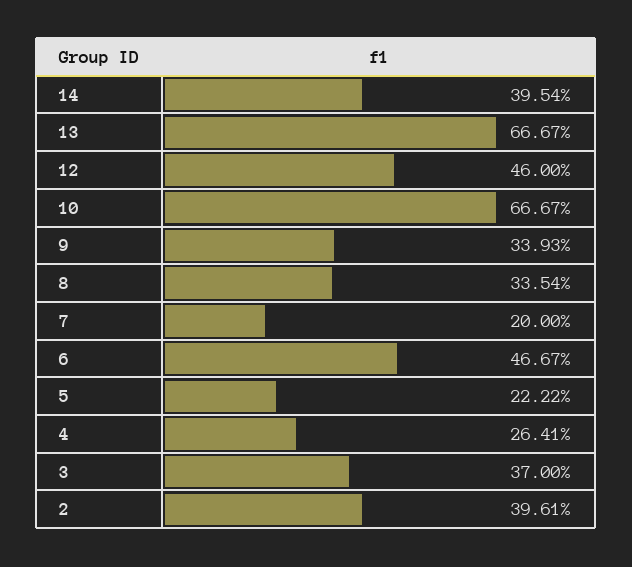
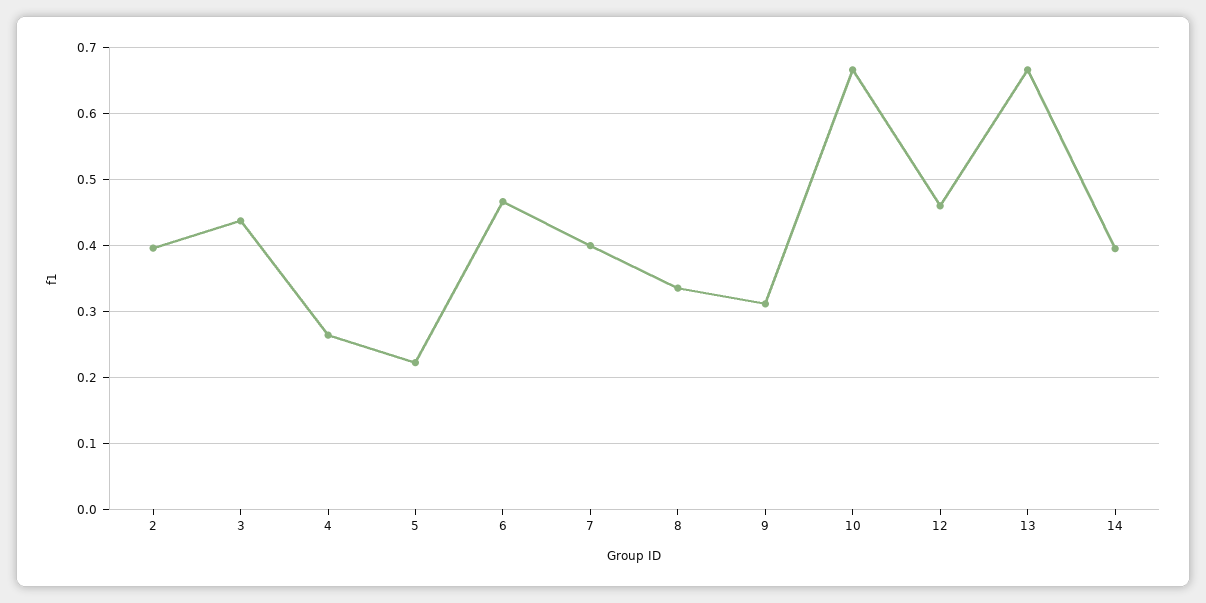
  {
    "14": 0.3954,
    "13": 0.6667,
    "12": 0.46,
    "10": 0.6667,
-   "9": 0.3393,
+   "9": 0.31,
    "8": 0.3354,
-   "7": 0.2,
+   "7": 0.4,
    "6": 0.4667,
    "5": 0.2222,
    "4": 0.2641,
-   "3": 0.37,
+   "3": 0.44,
    "2": 0.3961
  }

